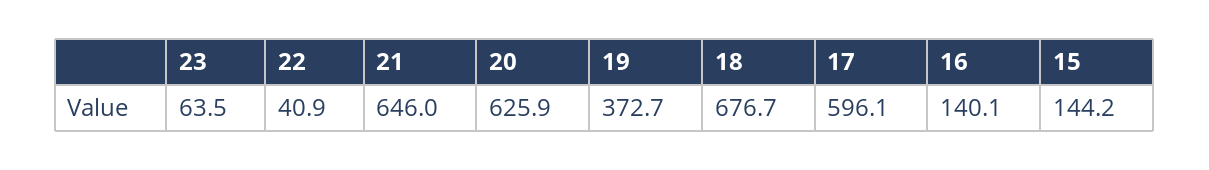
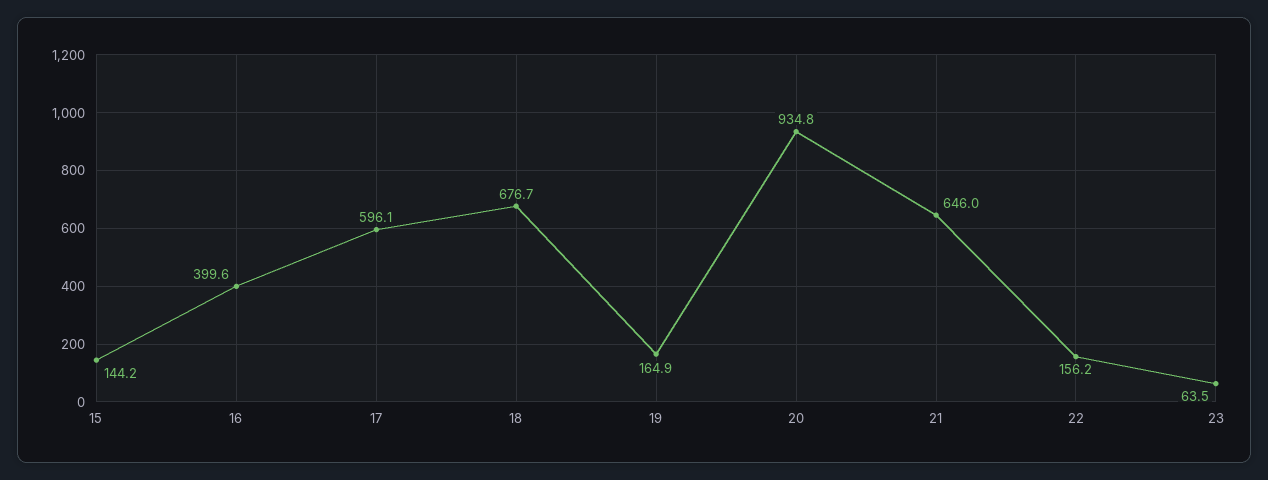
  {
    "23": 63.5,
-   "22": 40.9,
+   "22": 156.2,
    "21": 646,
-   "20": 625.9,
+   "20": 934.8,
-   "19": 372.7,
+   "19": 164.9,
    "18": 676.7,
    "17": 596.1,
-   "16": 140.1,
+   "16": 399.6,
    "15": 144.2
  }

